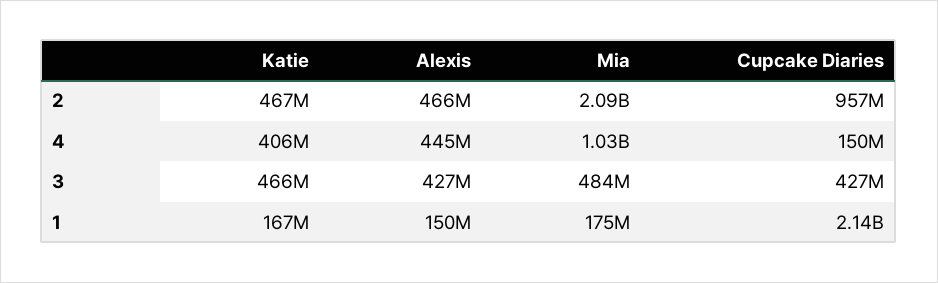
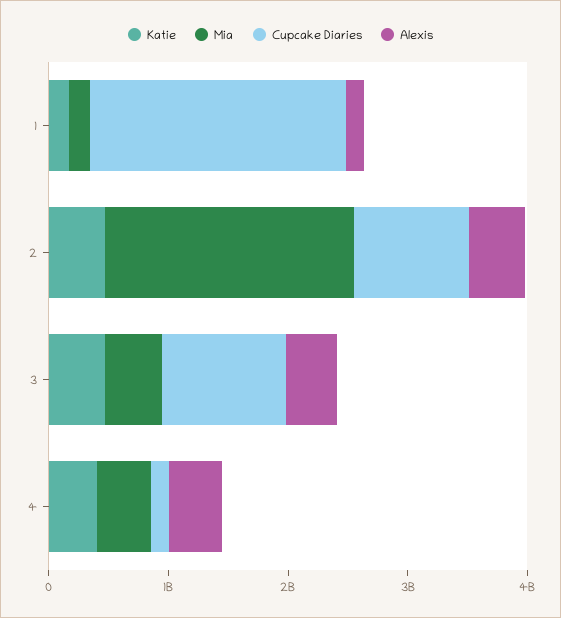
  {
    "Katie": {
      "2": 467000000,
      "4": 406000000,
      "3": 466000000,
      "1": 167000000
    },
    "Alexis": {
      "2": 466000000,
      "4": 445000000,
      "3": 427000000,
      "1": 150000000
    },
    "Mia": {
      "2": 2090000000,
-     "4": 1030000000,
+     "4": 400000000,
      "3": 484000000,
      "1": 175000000
    },
    "Cupcake Diaries": {
      "2": 957000000,
      "4": 150000000,
-     "3": 427000000,
+     "3": 1000000000,
      "1": 2140000000
    }
  }

